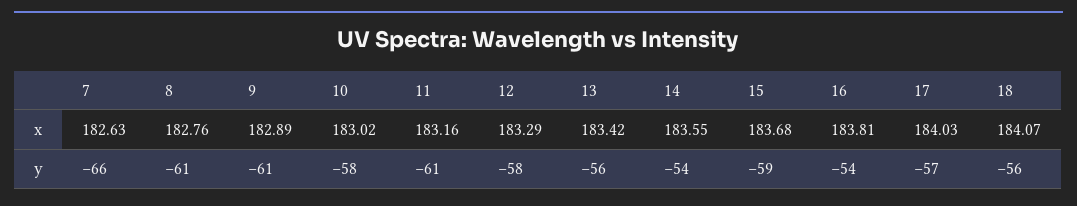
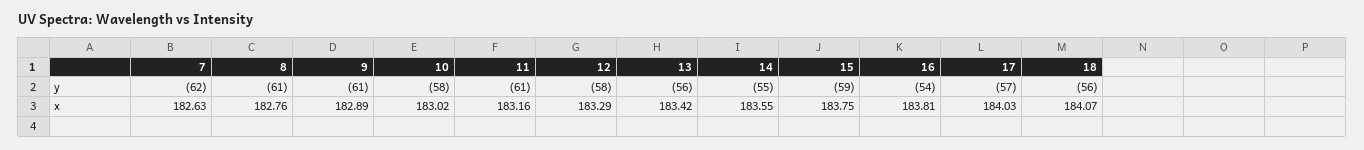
  {
    "7": {
      "x": 182.63,
-     "y": -66
+     "y": -62
    },
    "8": {
      "x": 182.76,
      "y": -61
    },
    "9": {
      "x": 182.89,
      "y": -61
    },
    "10": {
      "x": 183.02,
      "y": -58
    },
    "11": {
      "x": 183.16,
      "y": -61
    },
    "12": {
      "x": 183.29,
      "y": -58
    },
    "13": {
      "x": 183.42,
      "y": -56
    },
    "14": {
      "x": 183.55,
-     "y": -54
+     "y": -55
    },
    "15": {
-     "x": 183.68,
+     "x": 183.75,
      "y": -59
    },
    "16": {
      "x": 183.81,
      "y": -54
    },
    "17": {
      "x": 184.03,
      "y": -57
    },
    "18": {
      "x": 184.07,
      "y": -56
    }
  }

